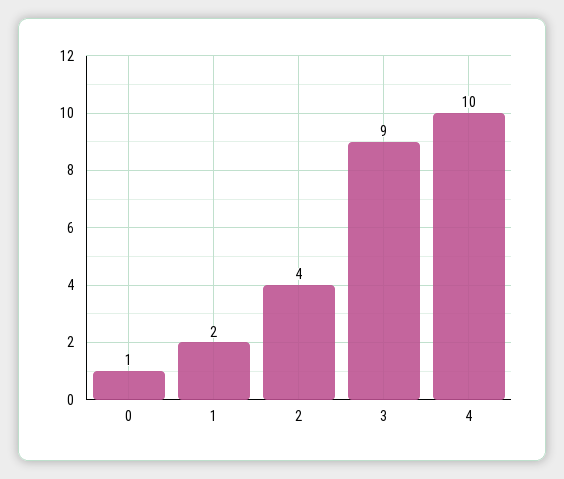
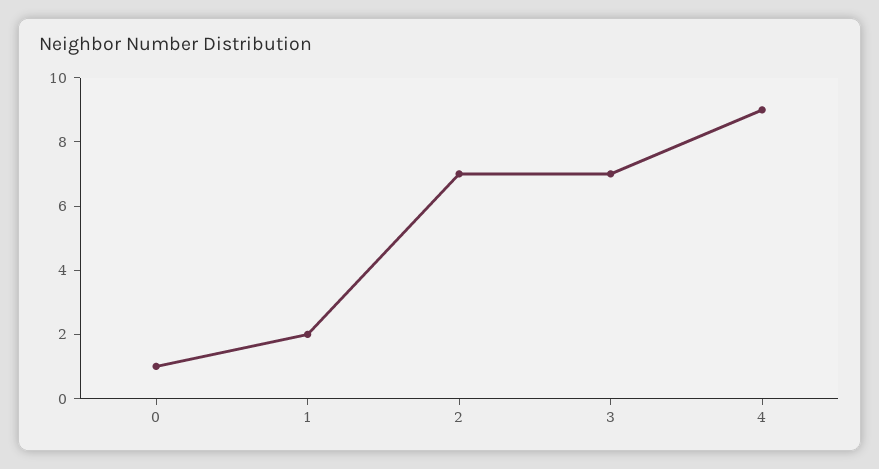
  {
    "0": 1,
    "1": 2,
-   "2": 4,
+   "2": 7,
-   "3": 9,
+   "3": 7,
-   "4": 10
+   "4": 9
  }

